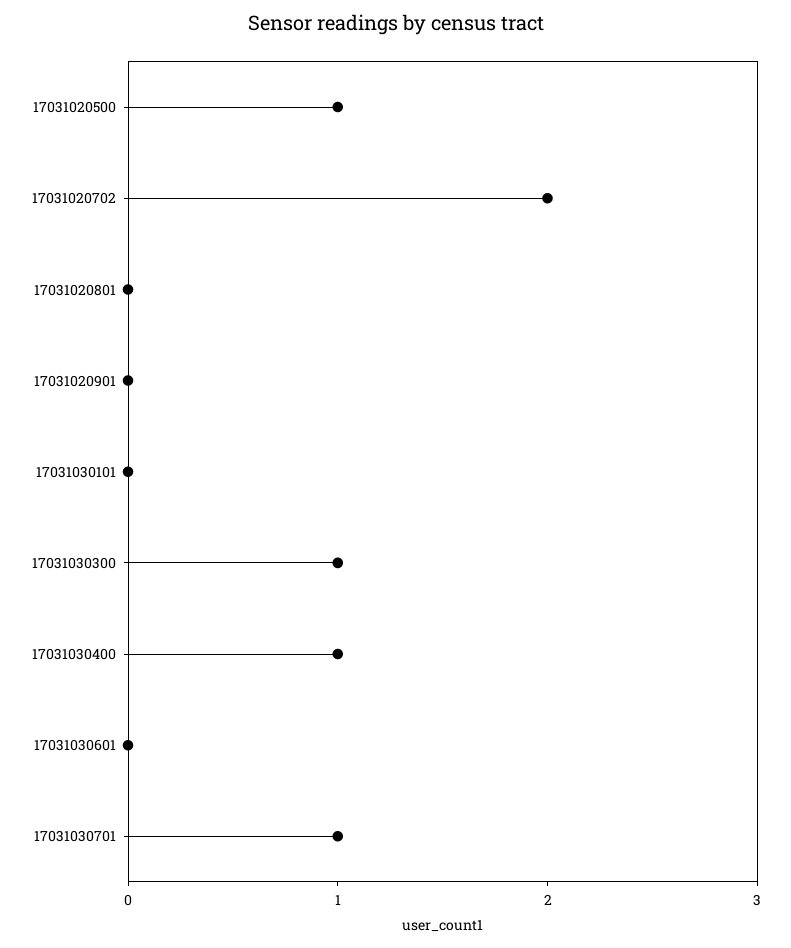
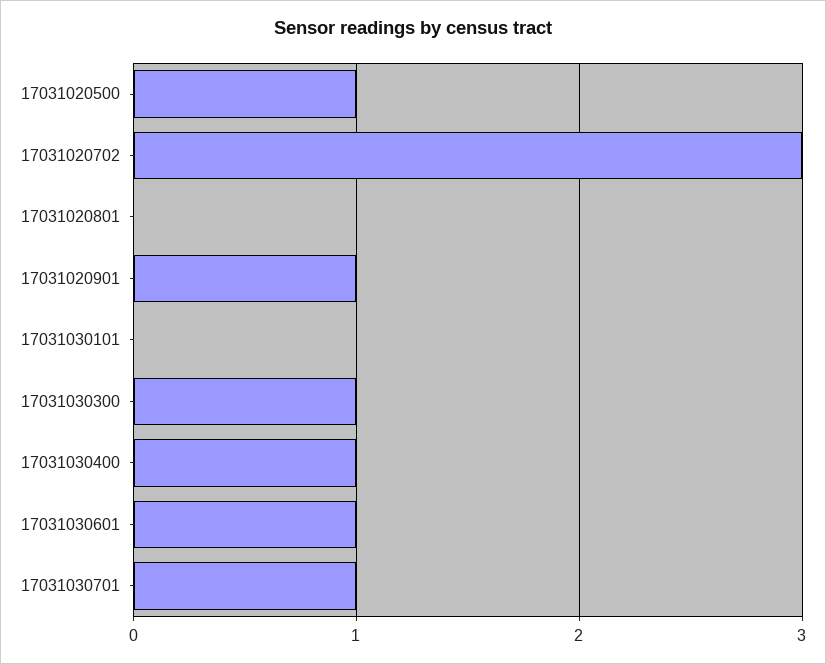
  {
    "17031020500": 1,
-   "17031020702": 2,
+   "17031020702": 3,
    "17031020801": 0,
-   "17031020901": 0,
+   "17031020901": 1,
    "17031030101": 0,
    "17031030300": 1,
    "17031030400": 1,
-   "17031030601": 0,
+   "17031030601": 1,
    "17031030701": 1
  }

